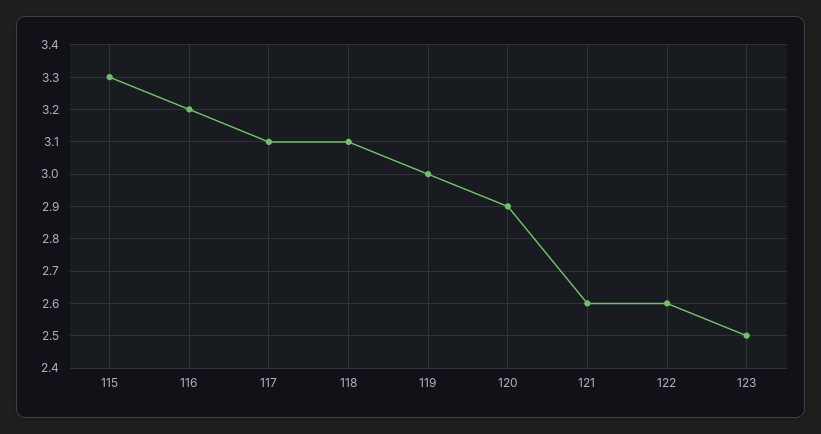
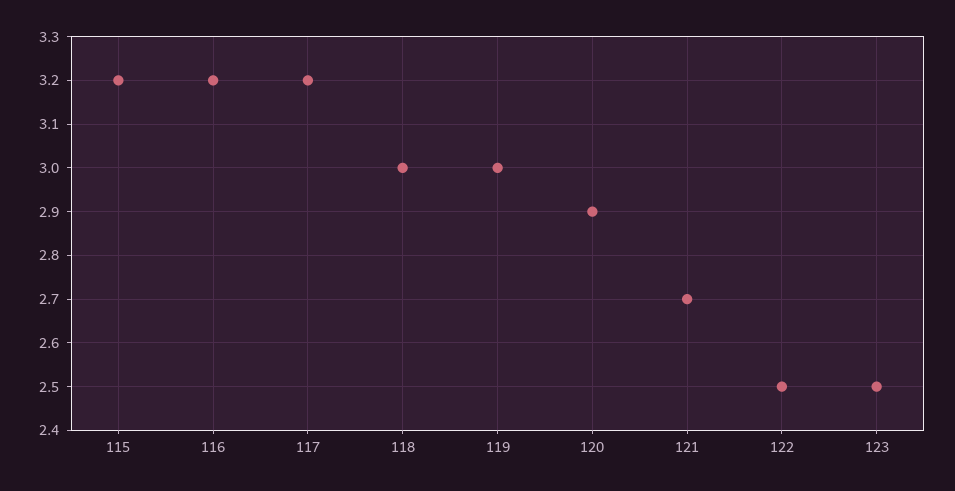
  {
-   "115": 3.3,
+   "115": 3.2,
    "116": 3.2,
-   "117": 3.1,
+   "117": 3.2,
-   "118": 3.1,
+   "118": 3,
    "119": 3,
    "120": 2.9,
-   "121": 2.6,
+   "121": 2.7,
-   "122": 2.6,
+   "122": 2.5,
    "123": 2.5
  }

